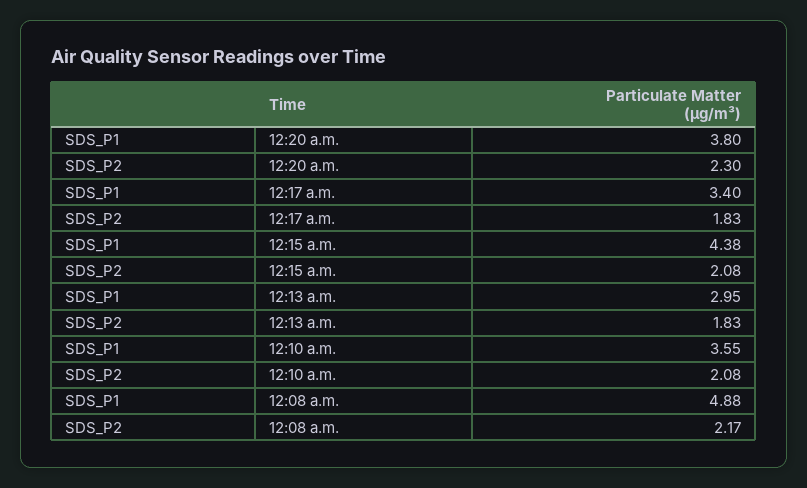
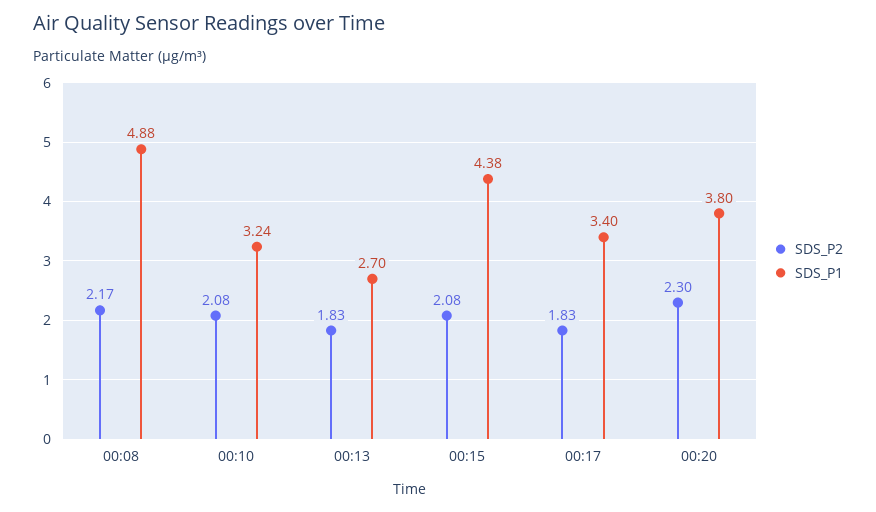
  {
    "SDS_P1": {
      "12:20 a.m.": 3.8,
      "12:17 a.m.": 3.4,
      "12:15 a.m.": 4.38,
-     "12:13 a.m.": 2.95,
+     "12:13 a.m.": 2.7,
-     "12:10 a.m.": 3.55,
+     "12:10 a.m.": 3.24,
      "12:08 a.m.": 4.88
    },
    "SDS_P2": {
      "12:20 a.m.": 2.3,
      "12:17 a.m.": 1.83,
      "12:15 a.m.": 2.08,
      "12:13 a.m.": 1.83,
      "12:10 a.m.": 2.08,
      "12:08 a.m.": 2.17
    }
  }

